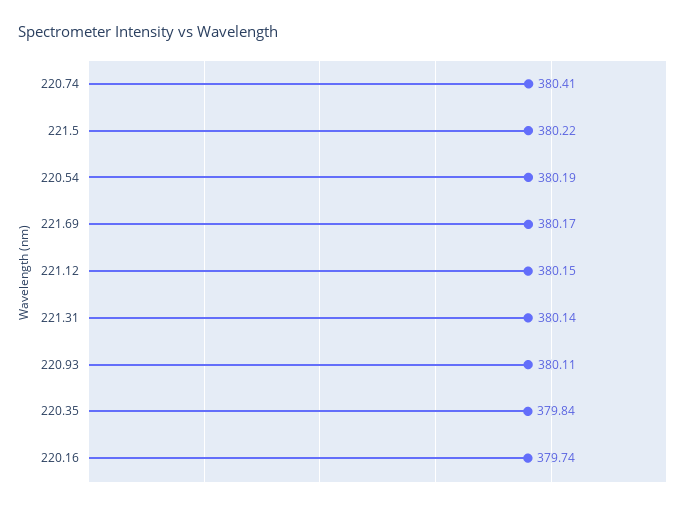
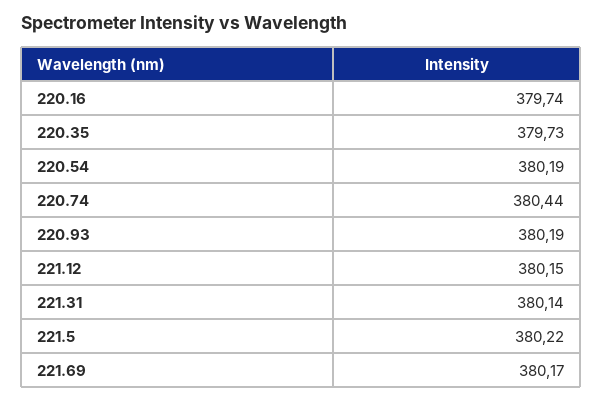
  {
-   "220.74": 380.41,
+   "220.74": 380.44,
    "221.5": 380.22,
    "220.54": 380.19,
    "221.69": 380.17,
    "221.12": 380.15,
    "221.31": 380.14,
-   "220.93": 380.11,
+   "220.93": 380.19,
-   "220.35": 379.84,
+   "220.35": 379.73,
    "220.16": 379.74
  }

